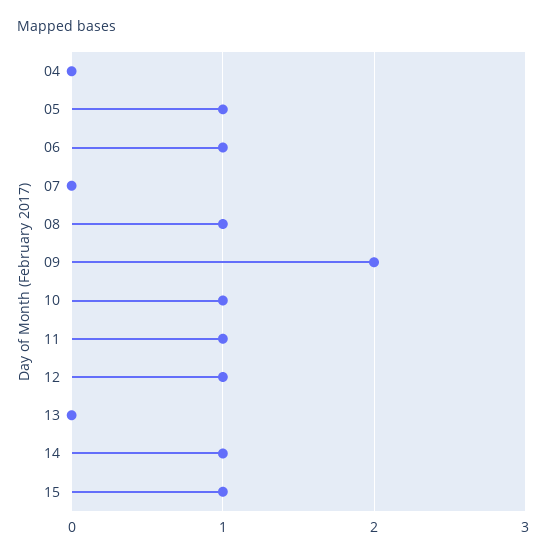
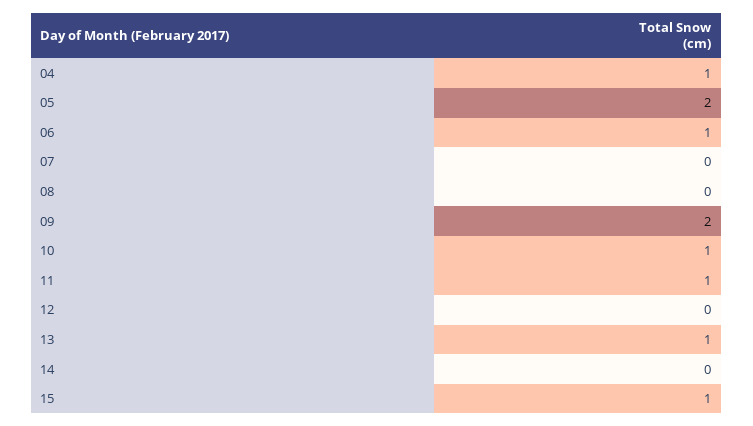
  {
-   "04": 0,
+   "04": 1,
-   "05": 1,
+   "05": 2,
    "06": 1,
    "07": 0,
-   "08": 1,
+   "08": 0,
    "09": 2,
    "10": 1,
    "11": 1,
-   "12": 1,
+   "12": 0,
-   "13": 0,
+   "13": 1,
-   "14": 1,
+   "14": 0,
    "15": 1
  }

